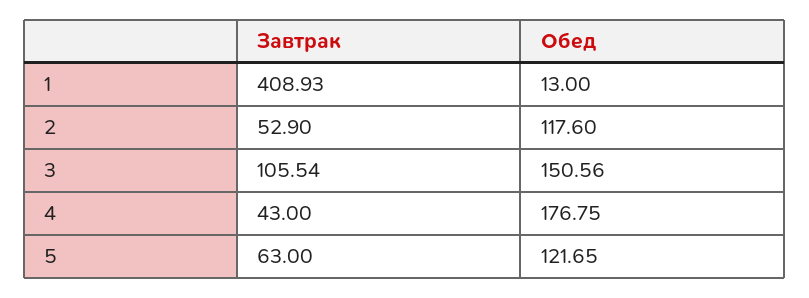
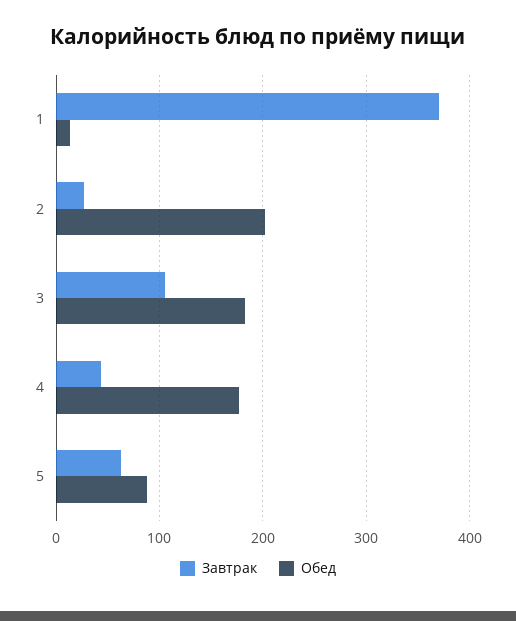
  {
    "Завтрак": {
-     "1": 408.93,
+     "1": 370,
-     "2": 52.9,
+     "2": 30,
      "3": 105.54,
      "4": 43,
      "5": 63
    },
    "Обед": {
      "1": 13,
-     "2": 117.6,
+     "2": 200,
-     "3": 150.56,
+     "3": 180,
      "4": 176.75,
-     "5": 121.65
+     "5": 90
    }
  }

